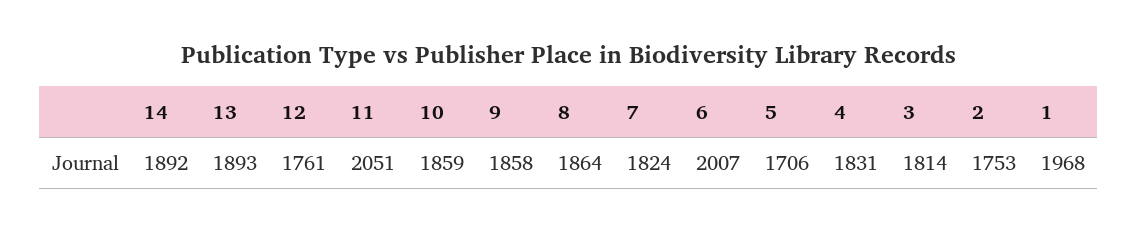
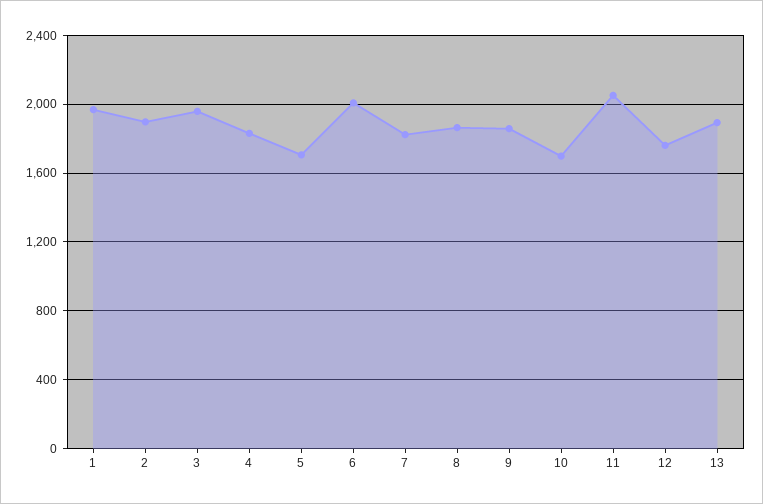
  {
-   "14": 1892,
    "13": 1893,
    "12": 1761,
    "11": 2051,
-   "10": 1859,
+   "10": 1700,
    "9": 1858,
    "8": 1864,
    "7": 1824,
    "6": 2007,
    "5": 1706,
    "4": 1831,
-   "3": 1814,
+   "3": 1950,
-   "2": 1753,
+   "2": 1900,
    "1": 1968
  }

